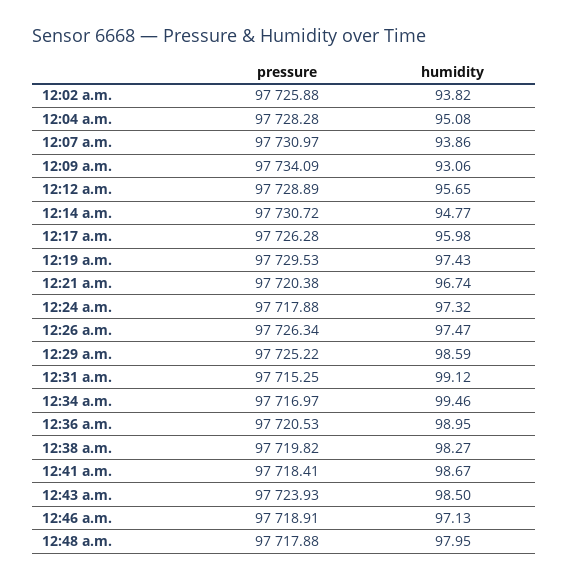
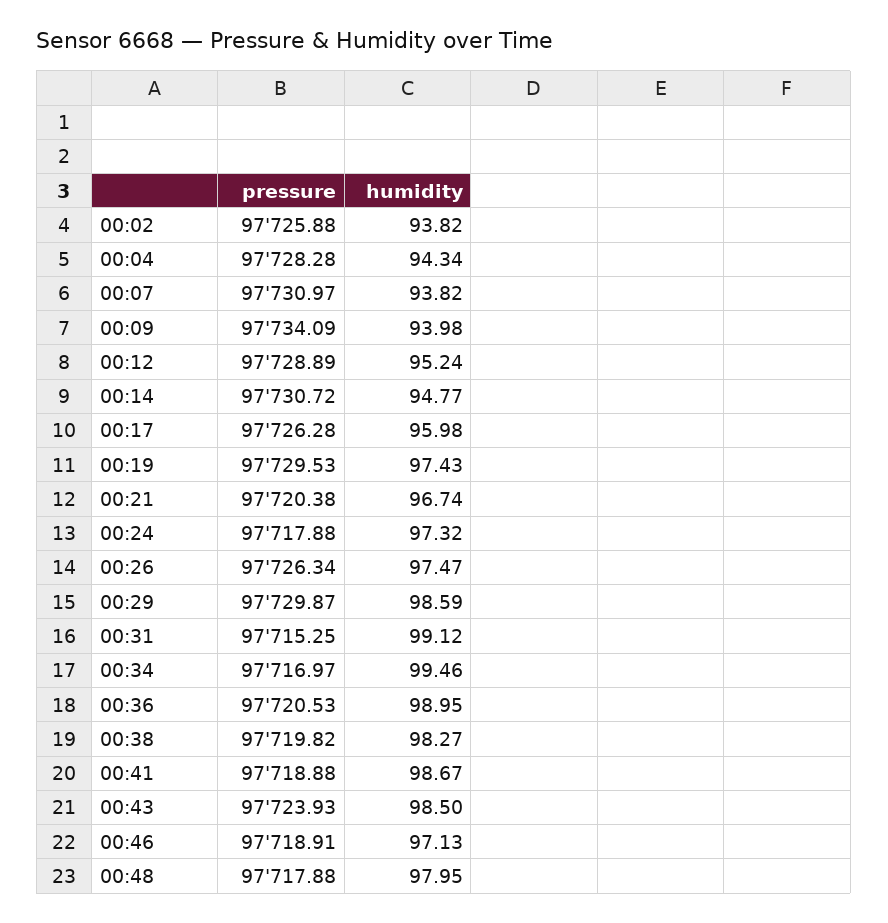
  {
    "pressure": {
      "12:02 a.m.": 97725.88,
      "12:04 a.m.": 97728.28,
      "12:07 a.m.": 97730.97,
      "12:09 a.m.": 97734.09,
      "12:12 a.m.": 97728.89,
      "12:14 a.m.": 97730.72,
      "12:17 a.m.": 97726.28,
      "12:19 a.m.": 97729.53,
      "12:21 a.m.": 97720.38,
      "12:24 a.m.": 97717.88,
      "12:26 a.m.": 97726.34,
-     "12:29 a.m.": 97725.22,
+     "12:29 a.m.": 97729.87,
      "12:31 a.m.": 97715.25,
      "12:34 a.m.": 97716.97,
      "12:36 a.m.": 97720.53,
      "12:38 a.m.": 97719.82,
-     "12:41 a.m.": 97718.41,
+     "12:41 a.m.": 97718.88,
      "12:43 a.m.": 97723.93,
      "12:46 a.m.": 97718.91,
      "12:48 a.m.": 97717.88
    },
    "humidity": {
      "12:02 a.m.": 93.82,
-     "12:04 a.m.": 95.08,
+     "12:04 a.m.": 94.34,
-     "12:07 a.m.": 93.86,
+     "12:07 a.m.": 93.82,
-     "12:09 a.m.": 93.06,
+     "12:09 a.m.": 93.98,
-     "12:12 a.m.": 95.65,
+     "12:12 a.m.": 95.24,
      "12:14 a.m.": 94.77,
      "12:17 a.m.": 95.98,
      "12:19 a.m.": 97.43,
      "12:21 a.m.": 96.74,
      "12:24 a.m.": 97.32,
      "12:26 a.m.": 97.47,
      "12:29 a.m.": 98.59,
      "12:31 a.m.": 99.12,
      "12:34 a.m.": 99.46,
      "12:36 a.m.": 98.95,
      "12:38 a.m.": 98.27,
      "12:41 a.m.": 98.67,
      "12:43 a.m.": 98.5,
      "12:46 a.m.": 97.13,
      "12:48 a.m.": 97.95
    }
  }

